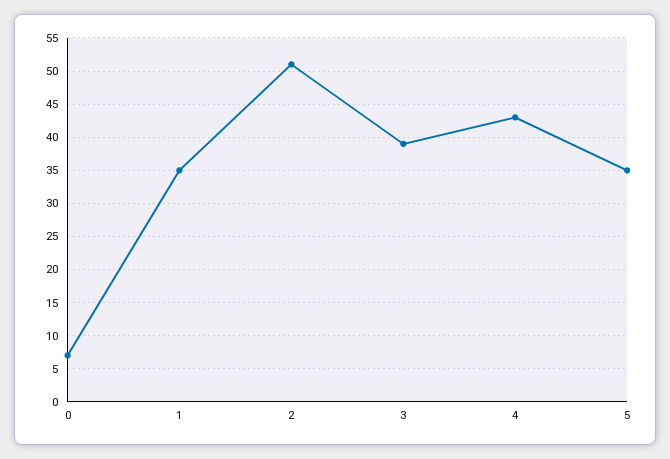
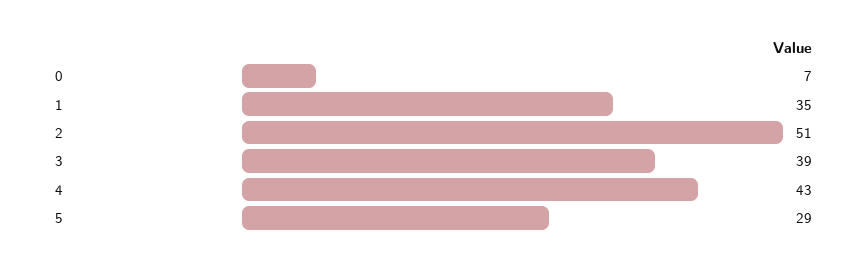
  {
    "0": 7,
    "1": 35,
    "2": 51,
    "3": 39,
    "4": 43,
-   "5": 35
+   "5": 29
  }

